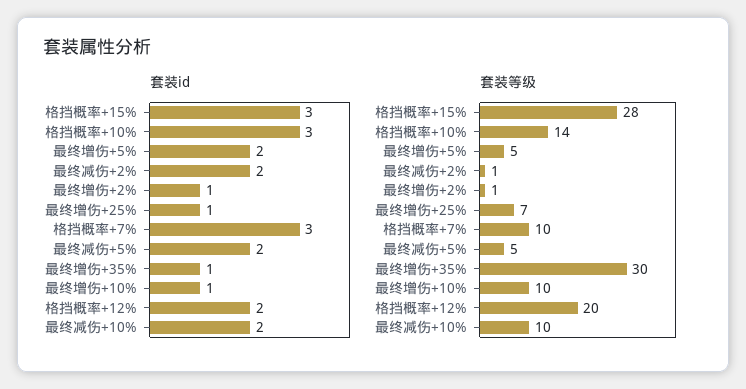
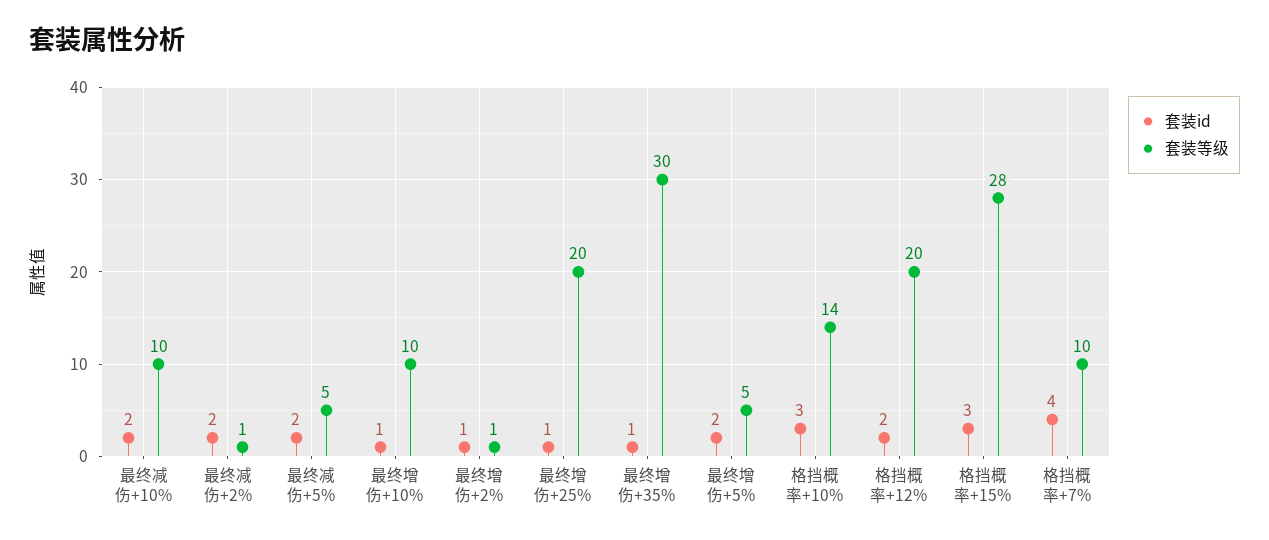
  {
    "套装id": {
      "格挡概率+15%": 3,
      "格挡概率+10%": 3,
      "最终增伤+5%": 2,
      "最终减伤+2%": 2,
      "最终增伤+2%": 1,
      "最终增伤+25%": 1,
-     "格挡概率+7%": 3,
+     "格挡概率+7%": 4,
      "最终减伤+5%": 2,
      "最终增伤+35%": 1,
      "最终增伤+10%": 1,
      "格挡概率+12%": 2,
      "最终减伤+10%": 2
    },
    "套装等级": {
      "格挡概率+15%": 28,
      "格挡概率+10%": 14,
      "最终增伤+5%": 5,
      "最终减伤+2%": 1,
      "最终增伤+2%": 1,
-     "最终增伤+25%": 7,
+     "最终增伤+25%": 20,
      "格挡概率+7%": 10,
      "最终减伤+5%": 5,
      "最终增伤+35%": 30,
      "最终增伤+10%": 10,
      "格挡概率+12%": 20,
      "最终减伤+10%": 10
    }
  }

